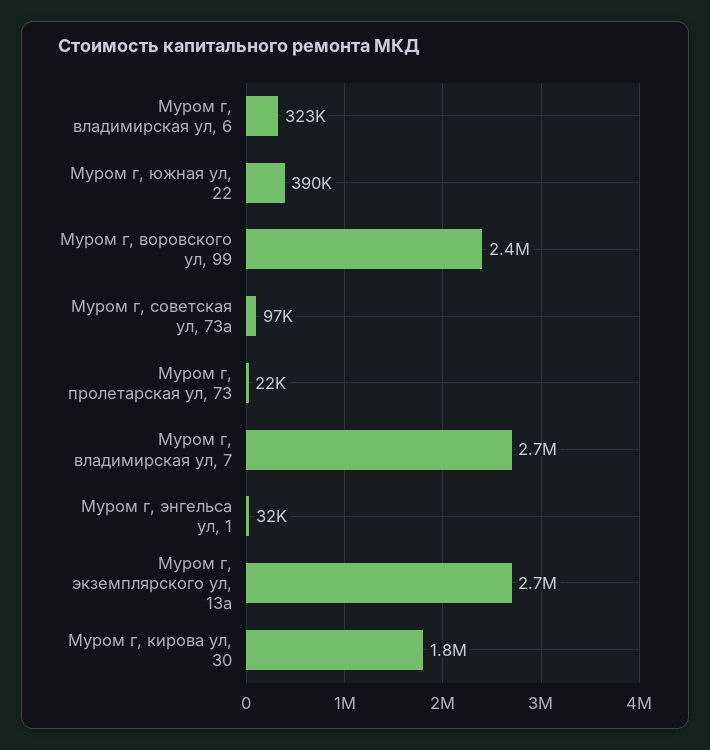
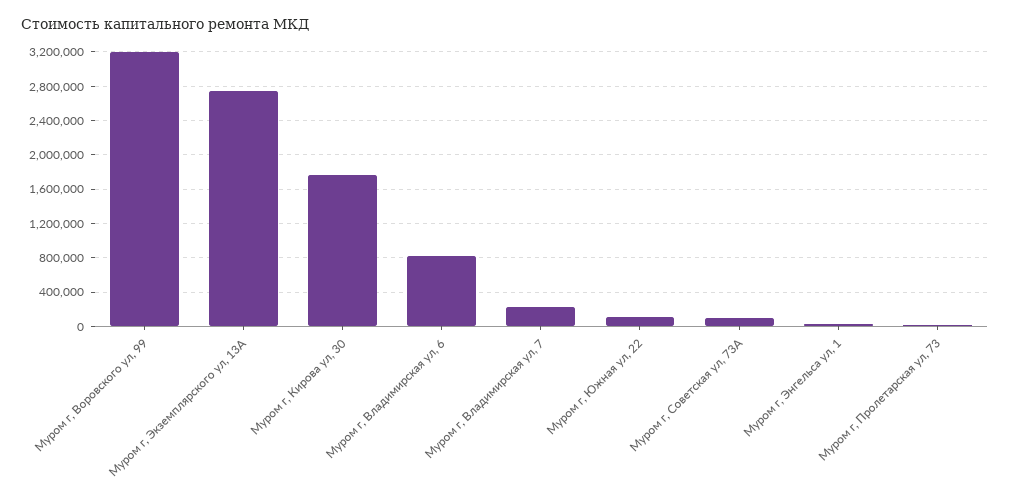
  {
-   "Муром г, владимирская ул, 6": 323000,
+   "Муром г, владимирская ул, 6": 800000,
-   "Муром г, южная ул, 22": 390000,
+   "Муром г, южная ул, 22": 100000,
-   "Муром г, воровского ул, 99": 2400000,
+   "Муром г, воровского ул, 99": 3200000,
    "Муром г, советская ул, 73а": 97000,
    "Муром г, пролетарская ул, 73": 22000,
-   "Муром г, владимирская ул, 7": 2700000,
+   "Муром г, владимирская ул, 7": 200000,
    "Муром г, энгельса ул, 1": 32000,
    "Муром г, экземплярского ул, 13а": 2700000,
    "Муром г, кирова ул, 30": 1800000
  }

